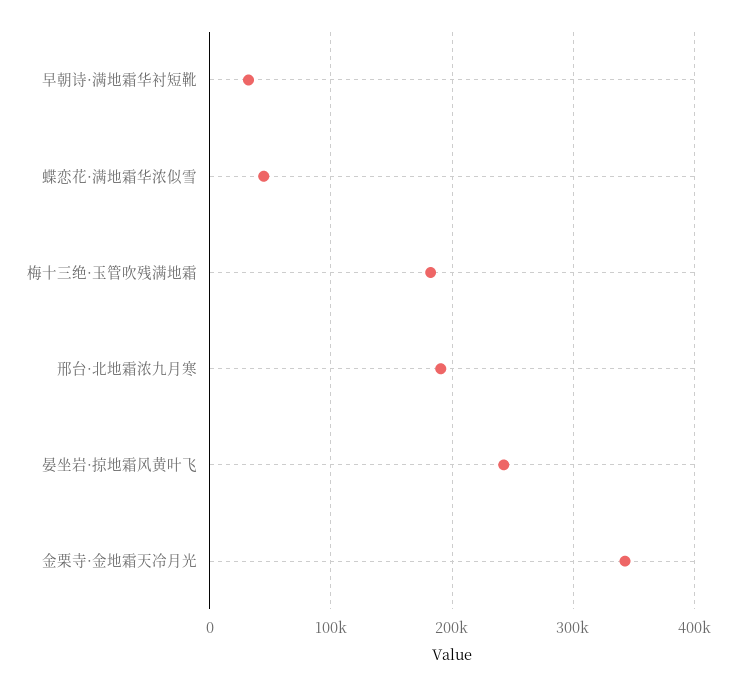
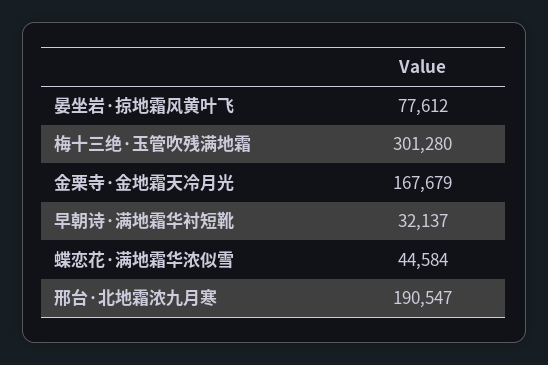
  {
    "早朝诗·满地霜华衬短靴": 32137,
    "蝶恋花·满地霜华浓似雪": 44584,
-   "梅十三绝·玉管吹残满地霜": 180000,
+   "梅十三绝·玉管吹残满地霜": 301280,
    "邢台·北地霜浓九月寒": 190547,
-   "晏坐岩·掠地霜风黄叶飞": 240000,
+   "晏坐岩·掠地霜风黄叶飞": 77612,
-   "金栗寺·金地霜天冷月光": 340000
+   "金栗寺·金地霜天冷月光": 167679
  }

